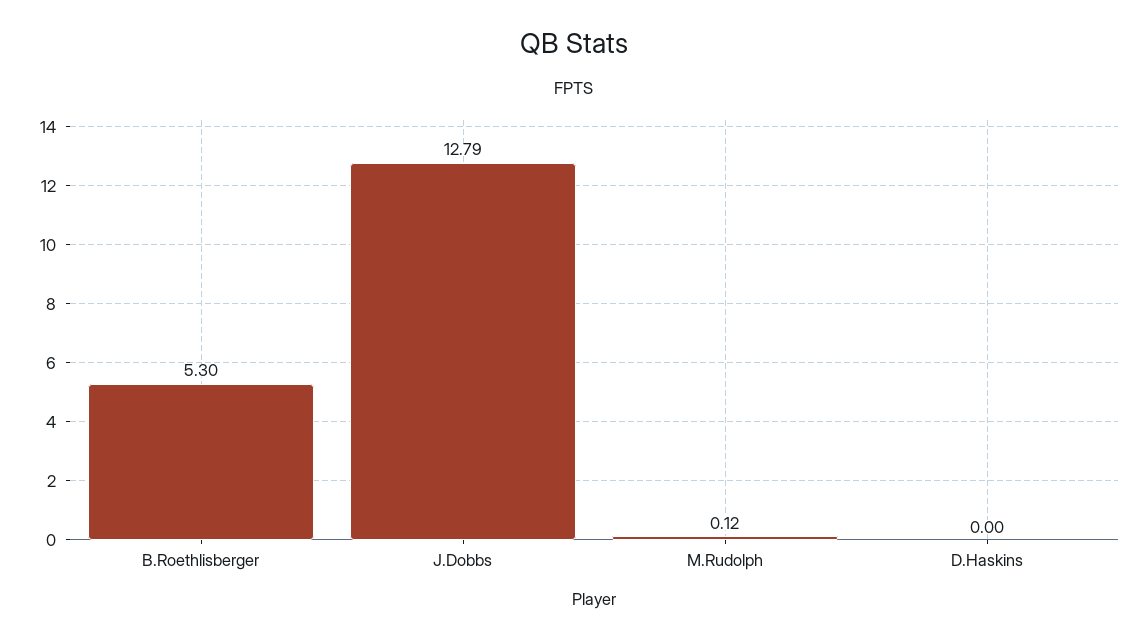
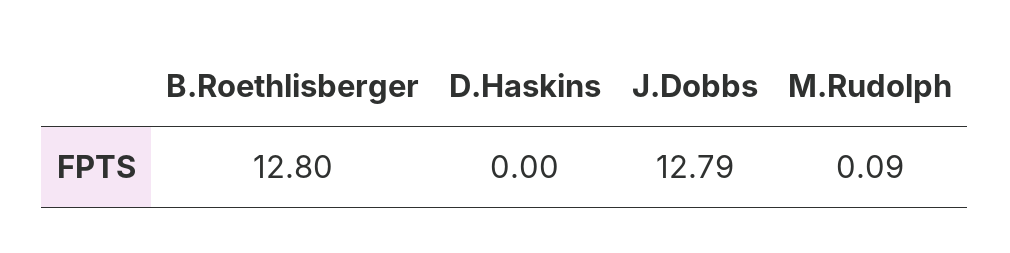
  {
-   "B.Roethlisberger": 5.3,
+   "B.Roethlisberger": 12.8,
    "J.Dobbs": 12.79,
-   "M.Rudolph": 0.12,
+   "M.Rudolph": 0.09,
    "D.Haskins": 0
  }

